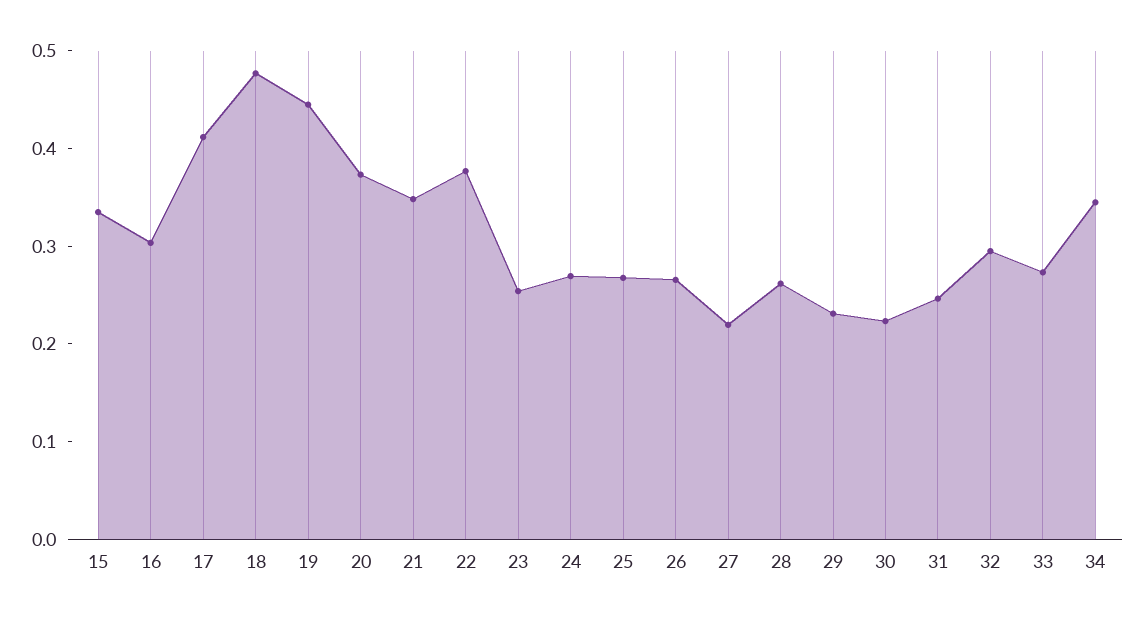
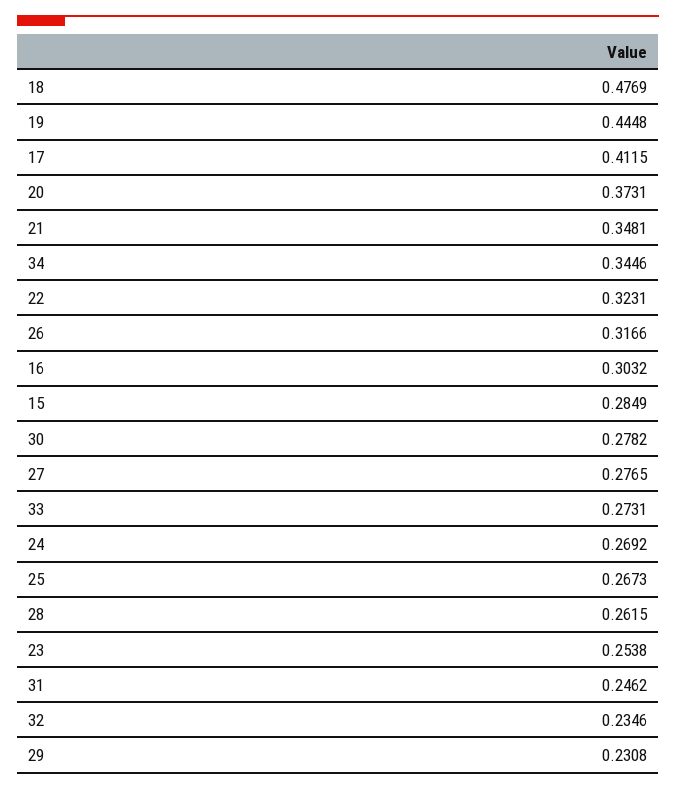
  {
-   "15": 0.34,
+   "15": 0.2849,
    "16": 0.3032,
    "17": 0.4115,
    "18": 0.4769,
    "19": 0.4448,
    "20": 0.3731,
    "21": 0.3481,
-   "22": 0.38,
+   "22": 0.3231,
    "23": 0.2538,
    "24": 0.2692,
    "25": 0.2673,
-   "26": 0.26,
+   "26": 0.3166,
-   "27": 0.22,
+   "27": 0.2765,
    "28": 0.2615,
    "29": 0.2308,
-   "30": 0.22,
+   "30": 0.2782,
    "31": 0.2462,
-   "32": 0.3,
+   "32": 0.2346,
    "33": 0.2731,
    "34": 0.3446
  }

